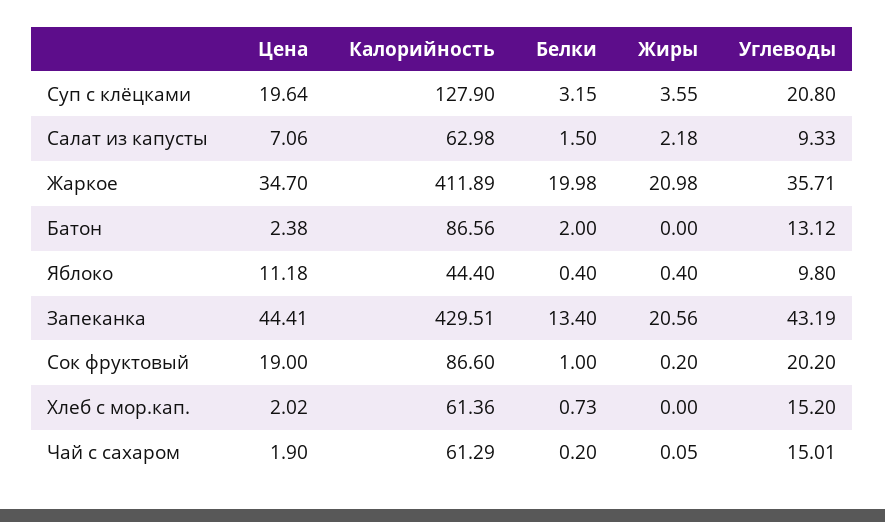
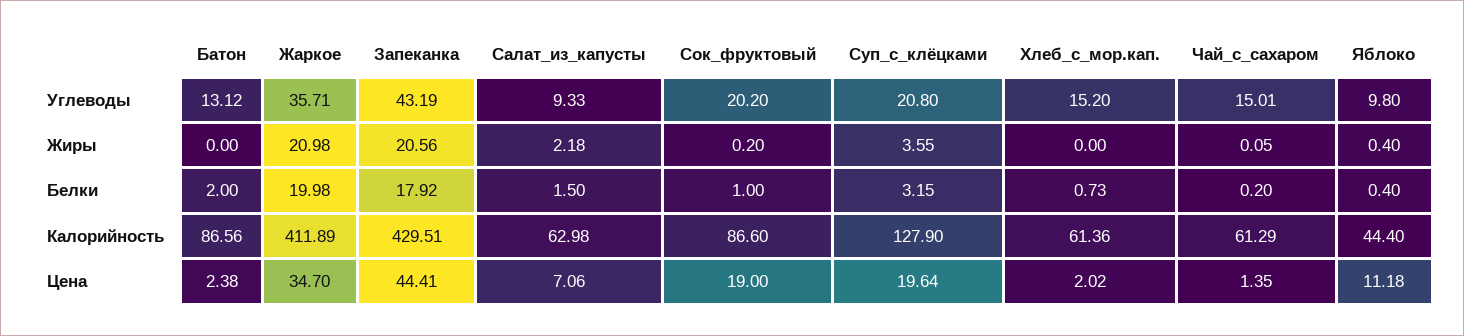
  {
    "Цена": {
      "Суп с клёцками": 19.64,
      "Салат из капусты": 7.06,
      "Жаркое": 34.7,
      "Батон": 2.38,
      "Яблоко": 11.18,
      "Запеканка": 44.41,
      "Сок фруктовый": 19,
      "Хлеб с мор.кап.": 2.02,
-     "Чай с сахаром": 1.9
+     "Чай с сахаром": 1.35
    },
    "Калорийность": {
      "Суп с клёцками": 127.9,
      "Салат из капусты": 62.98,
      "Жаркое": 411.89,
      "Батон": 86.56,
      "Яблоко": 44.4,
      "Запеканка": 429.51,
      "Сок фруктовый": 86.6,
      "Хлеб с мор.кап.": 61.36,
      "Чай с сахаром": 61.29
    },
    "Белки": {
      "Суп с клёцками": 3.15,
      "Салат из капусты": 1.5,
      "Жаркое": 19.98,
      "Батон": 2,
      "Яблоко": 0.4,
-     "Запеканка": 13.4,
+     "Запеканка": 17.92,
      "Сок фруктовый": 1,
      "Хлеб с мор.кап.": 0.73,
      "Чай с сахаром": 0.2
    },
    "Жиры": {
      "Суп с клёцками": 3.55,
      "Салат из капусты": 2.18,
      "Жаркое": 20.98,
      "Батон": 0,
      "Яблоко": 0.4,
      "Запеканка": 20.56,
      "Сок фруктовый": 0.2,
      "Хлеб с мор.кап.": 0,
      "Чай с сахаром": 0.05
    },
    "Углеводы": {
      "Суп с клёцками": 20.8,
      "Салат из капусты": 9.33,
      "Жаркое": 35.71,
      "Батон": 13.12,
      "Яблоко": 9.8,
      "Запеканка": 43.19,
      "Сок фруктовый": 20.2,
      "Хлеб с мор.кап.": 15.2,
      "Чай с сахаром": 15.01
    }
  }

